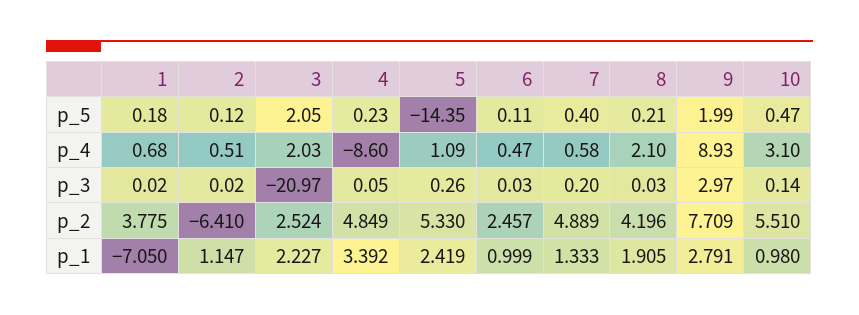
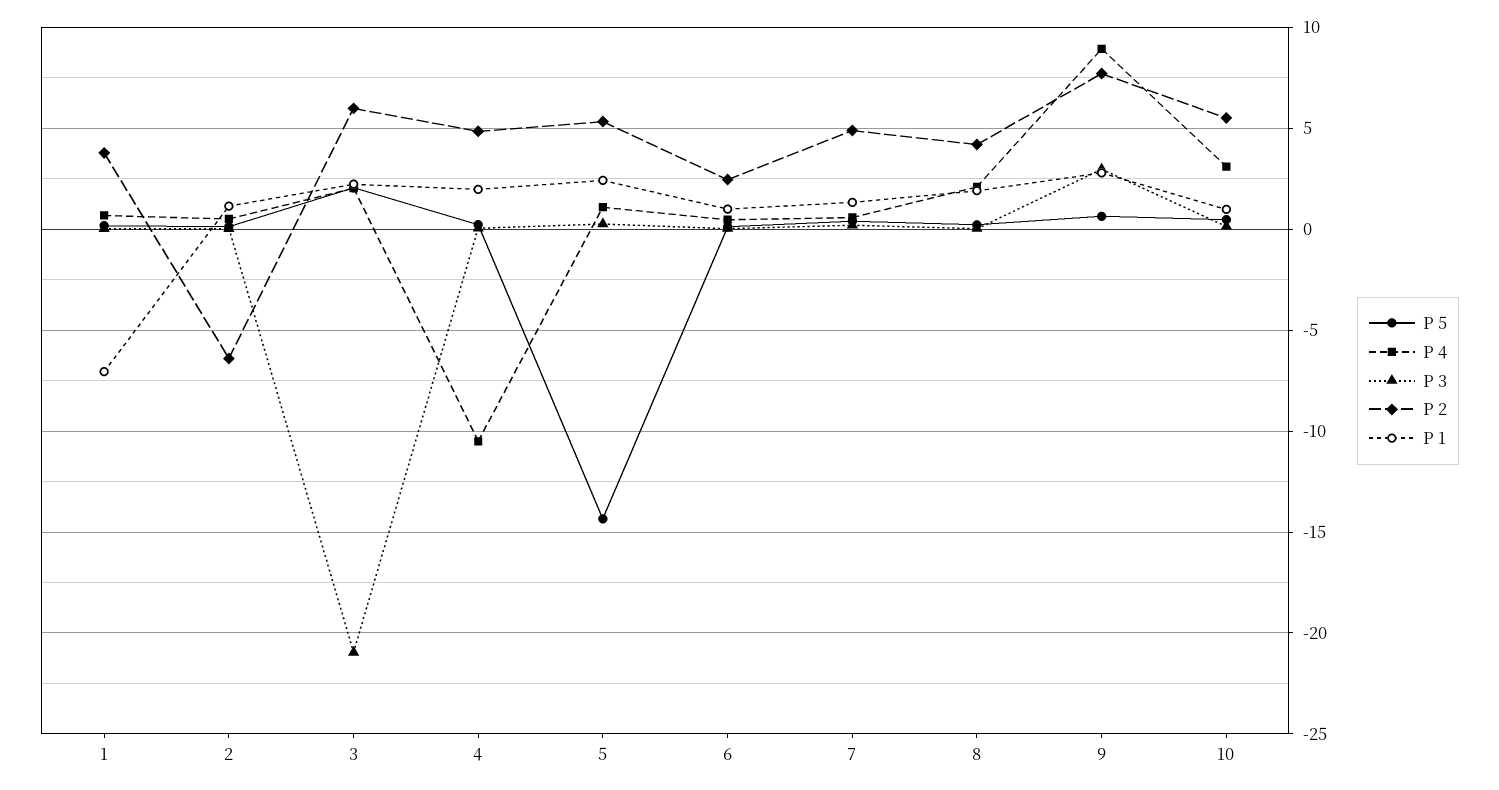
  {
    "p_5": {
      "1": 0.18,
      "2": 0.12,
      "3": 2.05,
      "4": 0.23,
      "5": -14.35,
      "6": 0.11,
      "7": 0.4,
      "8": 0.21,
-     "9": 1.99,
+     "9": 0.5,
      "10": 0.47
    },
    "p_4": {
      "1": 0.68,
      "2": 0.51,
      "3": 2.03,
-     "4": -8.6,
+     "4": -10.5,
      "5": 1.09,
      "6": 0.47,
      "7": 0.58,
      "8": 2.1,
      "9": 8.93,
      "10": 3.1
    },
    "p_3": {
      "1": 0.02,
      "2": 0.02,
      "3": -20.97,
      "4": 0.05,
      "5": 0.26,
      "6": 0.03,
      "7": 0.2,
      "8": 0.03,
      "9": 2.97,
      "10": 0.14
    },
    "p_2": {
      "1": 3.775,
      "2": -6.41,
-     "3": 2.524,
+     "3": 6,
      "4": 4.849,
      "5": 5.33,
      "6": 2.457,
      "7": 4.889,
      "8": 4.196,
      "9": 7.709,
      "10": 5.51
    },
    "p_1": {
      "1": -7.05,
      "2": 1.147,
      "3": 2.227,
-     "4": 3.392,
+     "4": 2,
      "5": 2.419,
      "6": 0.999,
      "7": 1.333,
      "8": 1.905,
      "9": 2.791,
      "10": 0.98
    }
  }

